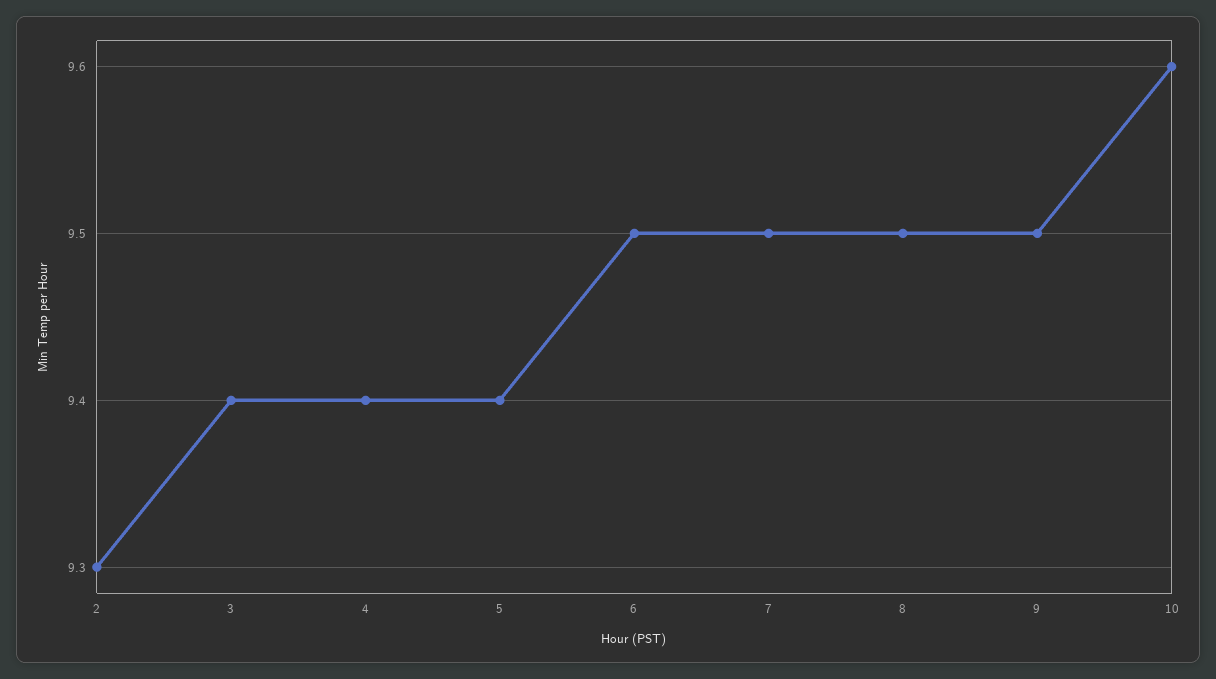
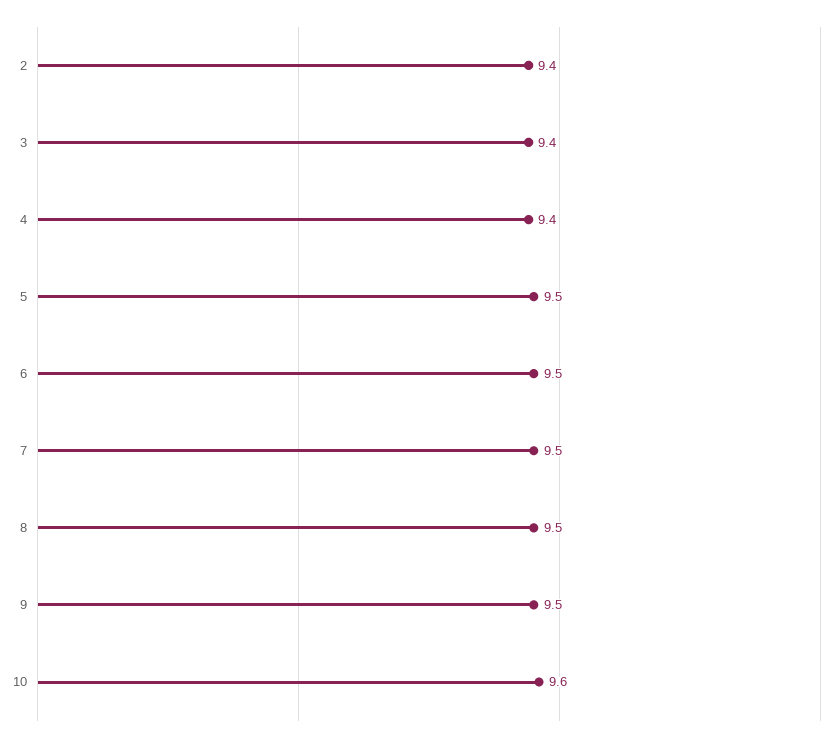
  {
-   "2": 9.3,
+   "2": 9.4,
    "3": 9.4,
    "4": 9.4,
-   "5": 9.4,
+   "5": 9.5,
    "6": 9.5,
    "7": 9.5,
    "8": 9.5,
    "9": 9.5,
    "10": 9.6
  }

